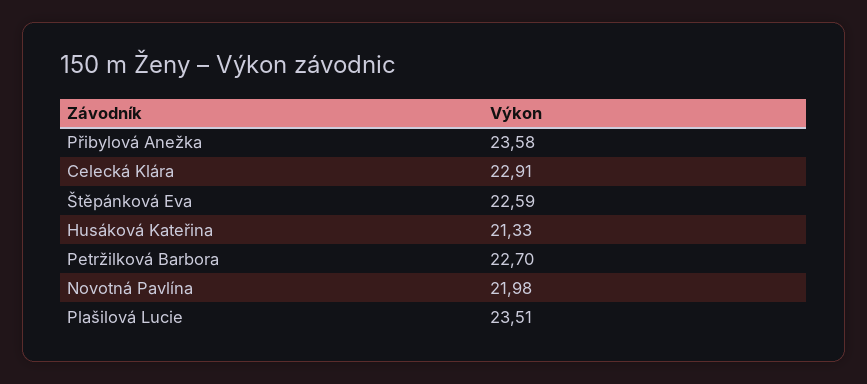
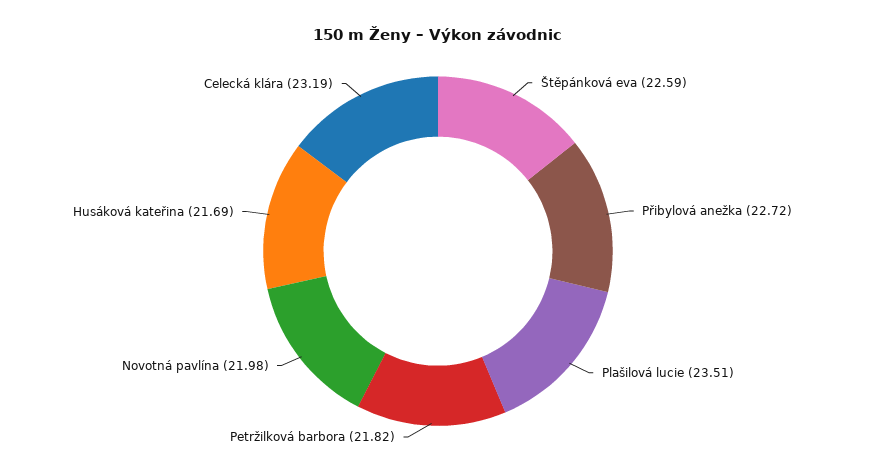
  {
-   "Přibylová Anežka": 23.58,
+   "Přibylová Anežka": 22.72,
-   "Celecká Klára": 22.91,
+   "Celecká Klára": 23.19,
    "Štěpánková Eva": 22.59,
-   "Husáková Kateřina": 21.33,
+   "Husáková Kateřina": 21.69,
-   "Petržilková Barbora": 22.7,
+   "Petržilková Barbora": 21.82,
    "Novotná Pavlína": 21.98,
    "Plašilová Lucie": 23.51
  }

